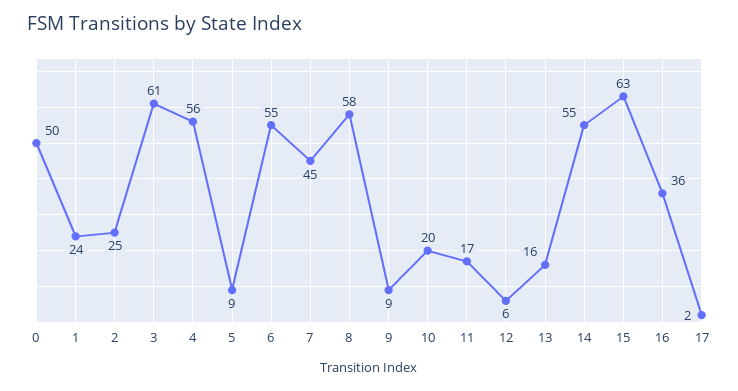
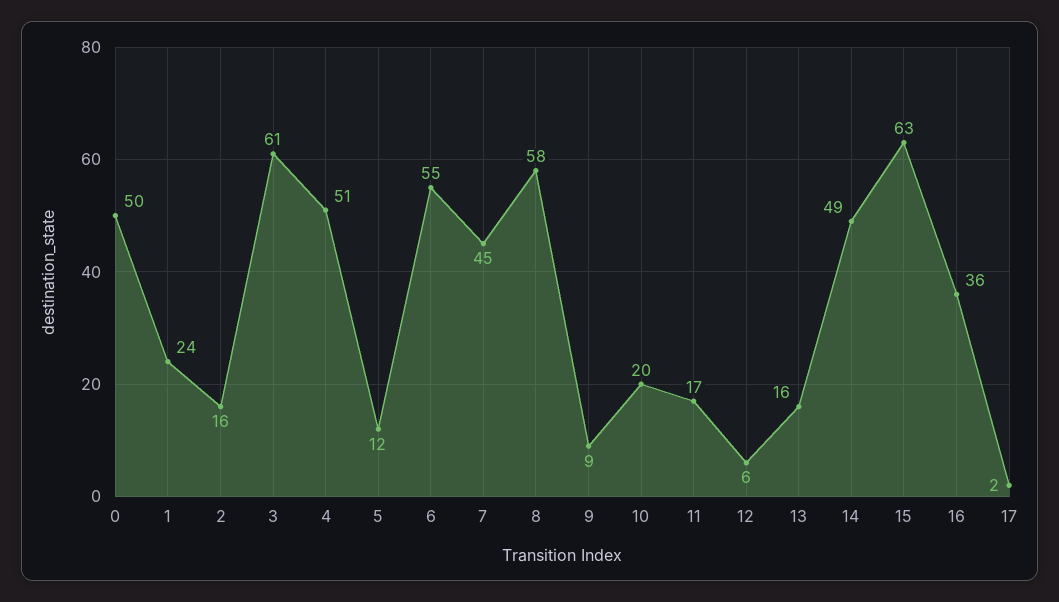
  {
    "0": 50,
    "1": 24,
-   "2": 25,
+   "2": 16,
    "3": 61,
-   "4": 56,
+   "4": 51,
-   "5": 9,
+   "5": 12,
    "6": 55,
    "7": 45,
    "8": 58,
    "9": 9,
    "10": 20,
    "11": 17,
    "12": 6,
    "13": 16,
-   "14": 55,
+   "14": 49,
    "15": 63,
    "16": 36,
    "17": 2
  }

